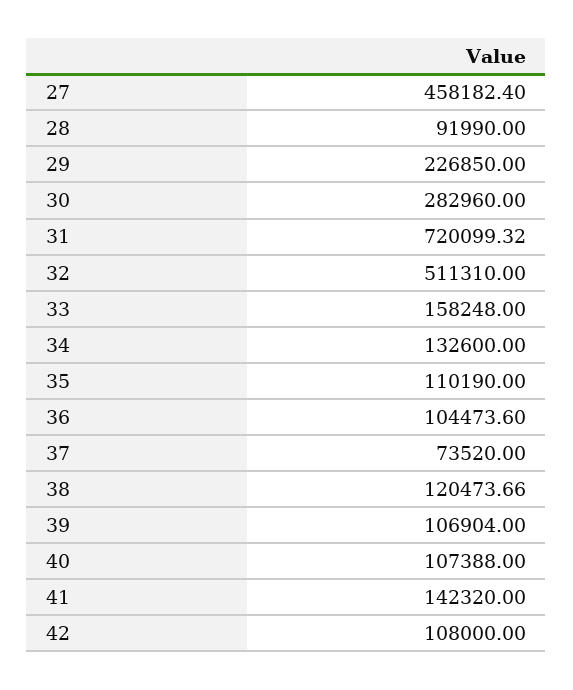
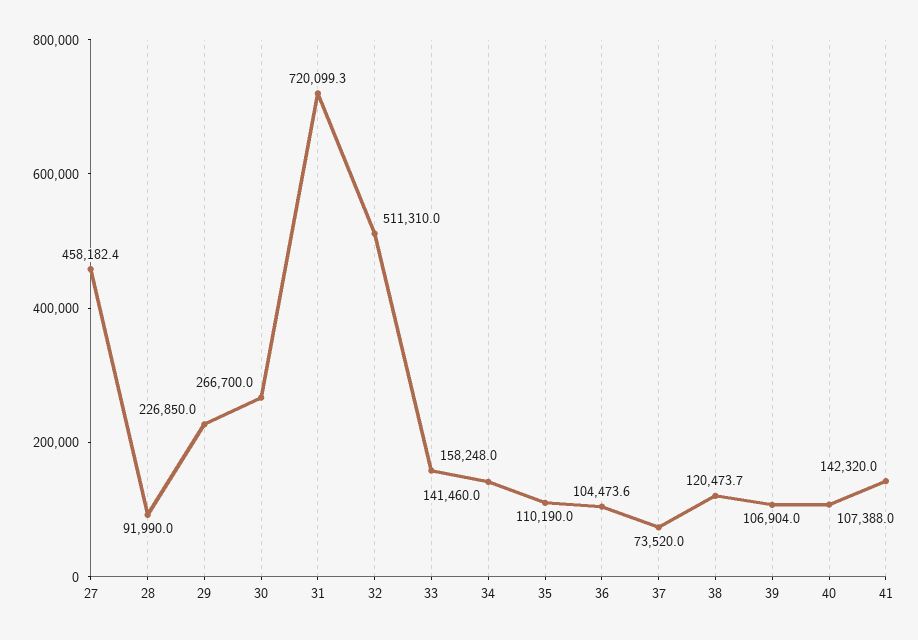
  {
    "27": 458182.4,
    "28": 91990,
    "29": 226850,
-   "30": 282960,
+   "30": 266700,
    "31": 720099.32,
    "32": 511310,
    "33": 158248,
-   "34": 132600,
+   "34": 141460,
    "35": 110190,
    "36": 104473.6,
    "37": 73520,
    "38": 120473.66,
    "39": 106904,
    "40": 107388,
-   "41": 142320,
+   "41": 142320
-   "42": 108000
  }

